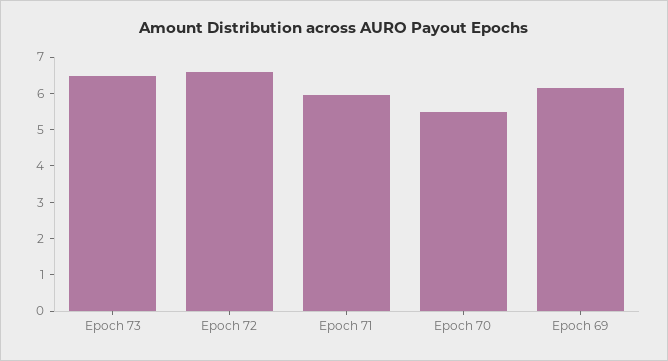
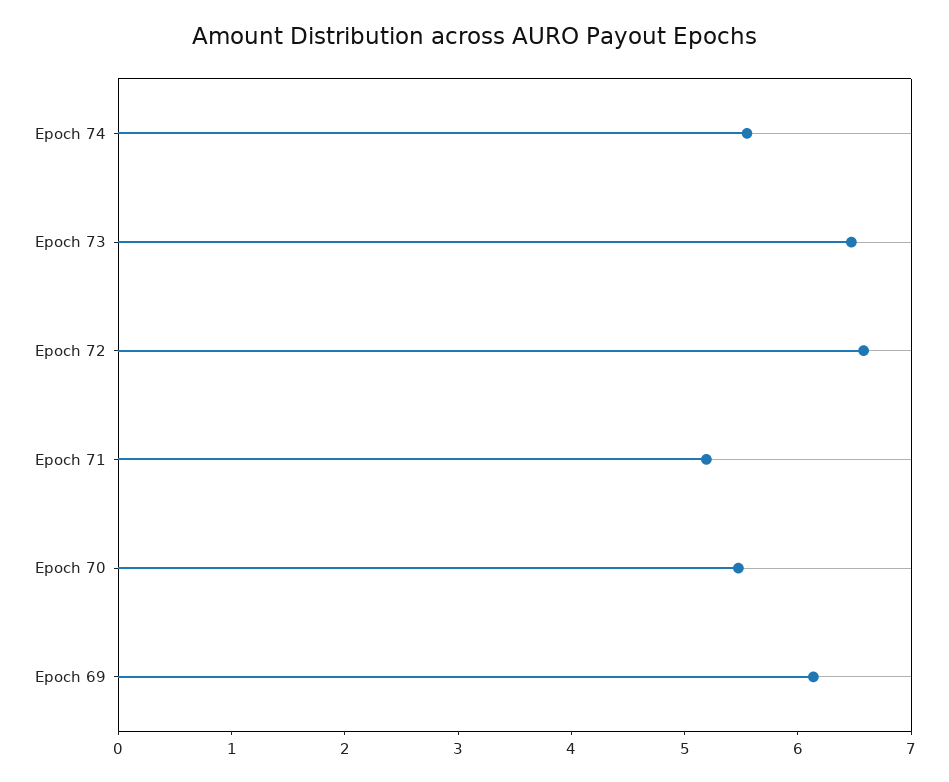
  {
    "Epoch 73": 6.4,
    "Epoch 72": 6.6,
-   "Epoch 71": 6,
+   "Epoch 71": 5.2,
    "Epoch 70": 5.4,
-   "Epoch 69": 6.2
+   "Epoch 69": 6.2,
+   "Epoch 74": 5.6
  }

